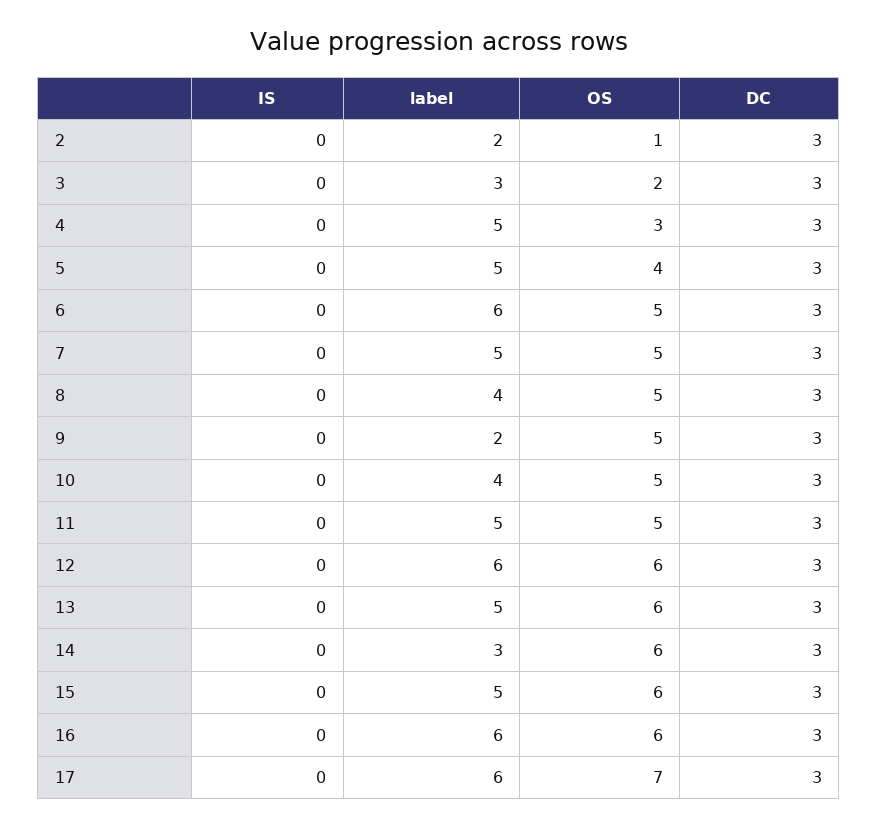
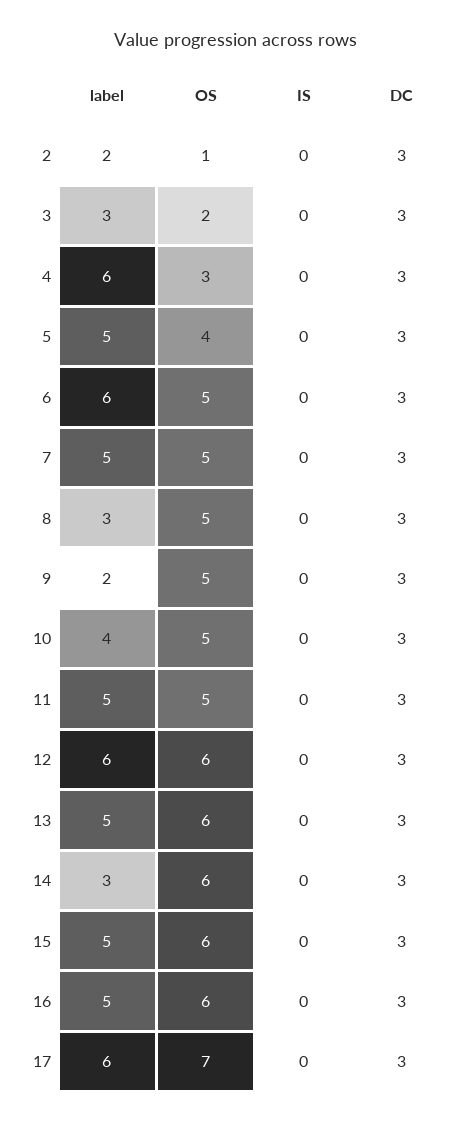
  {
    "IS": {
      "2": 0,
      "3": 0,
      "4": 0,
      "5": 0,
      "6": 0,
      "7": 0,
      "8": 0,
      "9": 0,
      "10": 0,
      "11": 0,
      "12": 0,
      "13": 0,
      "14": 0,
      "15": 0,
      "16": 0,
      "17": 0
    },
    "label": {
      "2": 2,
      "3": 3,
-     "4": 5,
+     "4": 6,
      "5": 5,
      "6": 6,
      "7": 5,
-     "8": 4,
+     "8": 3,
      "9": 2,
      "10": 4,
      "11": 5,
      "12": 6,
      "13": 5,
      "14": 3,
      "15": 5,
-     "16": 6,
+     "16": 5,
      "17": 6
    },
    "OS": {
      "2": 1,
      "3": 2,
      "4": 3,
      "5": 4,
      "6": 5,
      "7": 5,
      "8": 5,
      "9": 5,
      "10": 5,
      "11": 5,
      "12": 6,
      "13": 6,
      "14": 6,
      "15": 6,
      "16": 6,
      "17": 7
    },
    "DC": {
      "2": 3,
      "3": 3,
      "4": 3,
      "5": 3,
      "6": 3,
      "7": 3,
      "8": 3,
      "9": 3,
      "10": 3,
      "11": 3,
      "12": 3,
      "13": 3,
      "14": 3,
      "15": 3,
      "16": 3,
      "17": 3
    }
  }

